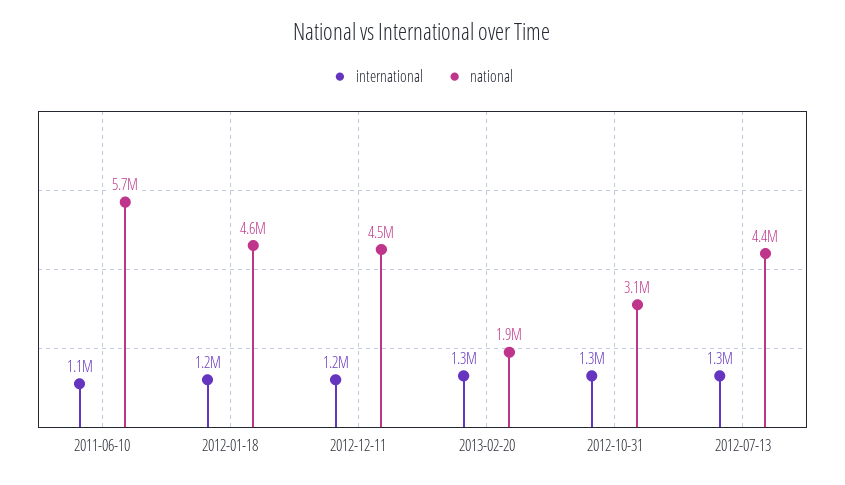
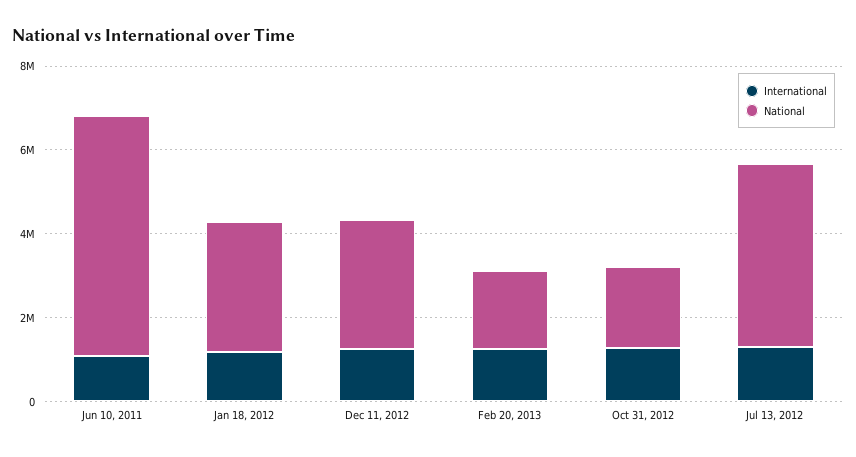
  {
    "international": {
      "2011-06-10": 1100000,
      "2012-01-18": 1200000,
      "2012-12-11": 1200000,
      "2013-02-20": 1300000,
      "2012-10-31": 1300000,
      "2012-07-13": 1300000
    },
    "national": {
      "2011-06-10": 5700000,
-     "2012-01-18": 4600000,
+     "2012-01-18": 3000000,
-     "2012-12-11": 4500000,
+     "2012-12-11": 3000000,
      "2013-02-20": 1900000,
-     "2012-10-31": 3100000,
+     "2012-10-31": 2000000,
      "2012-07-13": 4400000
    }
  }

